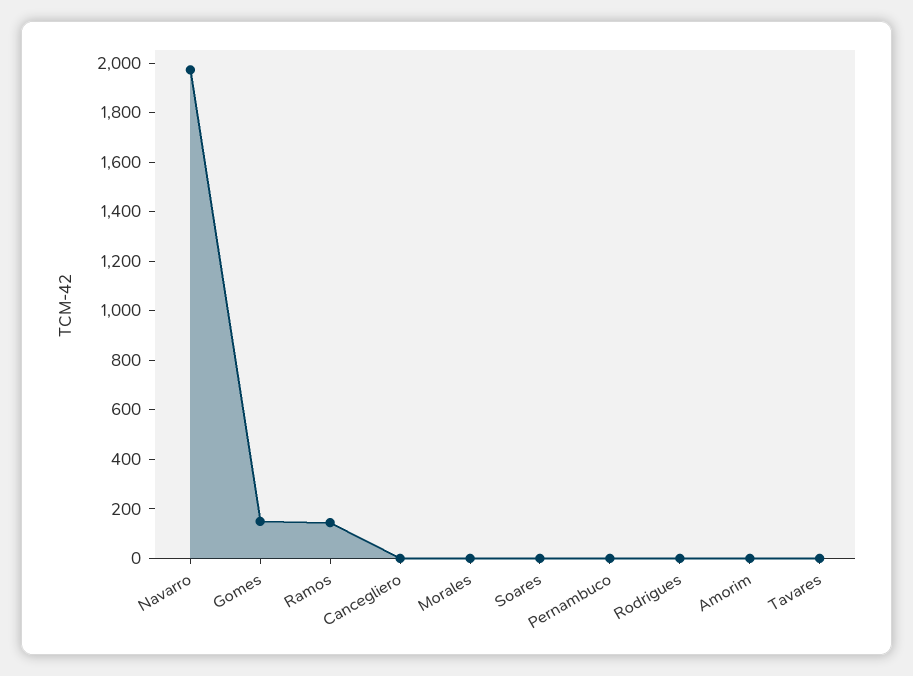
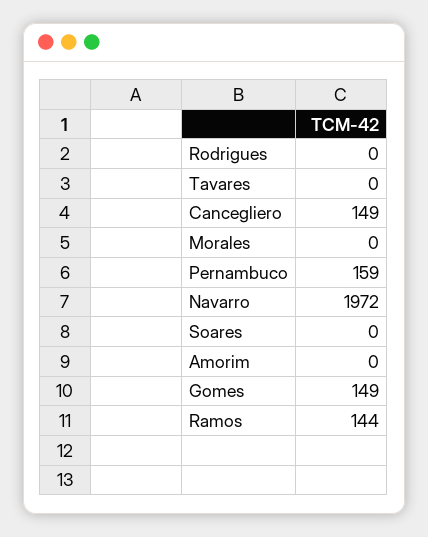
  {
    "Navarro": 1972,
    "Gomes": 149,
    "Ramos": 144,
-   "Cancegliero": 0,
+   "Cancegliero": 149,
    "Morales": 0,
    "Soares": 0,
-   "Pernambuco": 0,
+   "Pernambuco": 159,
    "Rodrigues": 0,
    "Amorim": 0,
    "Tavares": 0
  }

